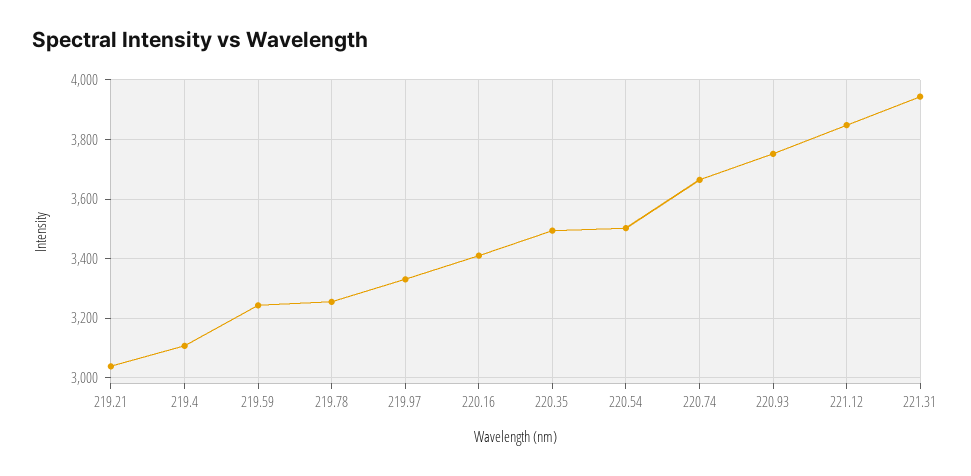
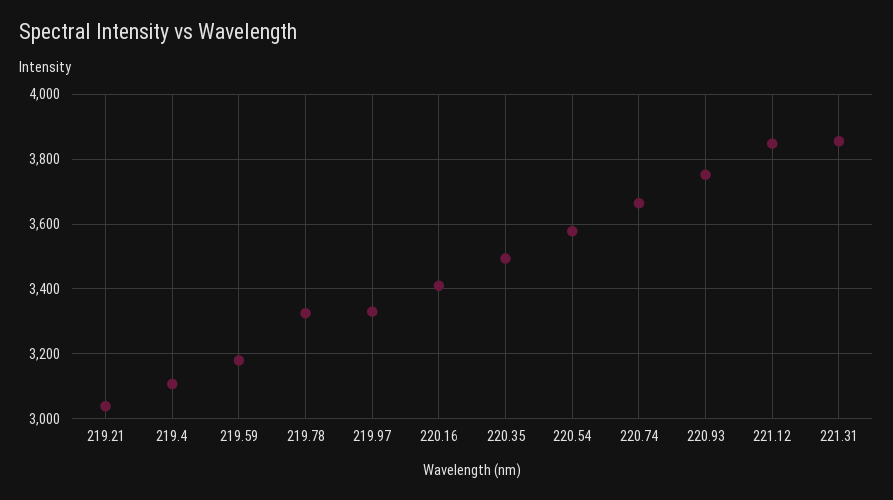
  {
    "219.21": 3040,
    "219.4": 3100,
-   "219.59": 3250,
+   "219.59": 3180,
-   "219.78": 3250,
+   "219.78": 3320,
    "219.97": 3340,
    "220.16": 3420,
    "220.35": 3500,
-   "220.54": 3500,
+   "220.54": 3580,
    "220.74": 3660,
    "220.93": 3760,
    "221.12": 3840,
-   "221.31": 3950
+   "221.31": 3860
  }

